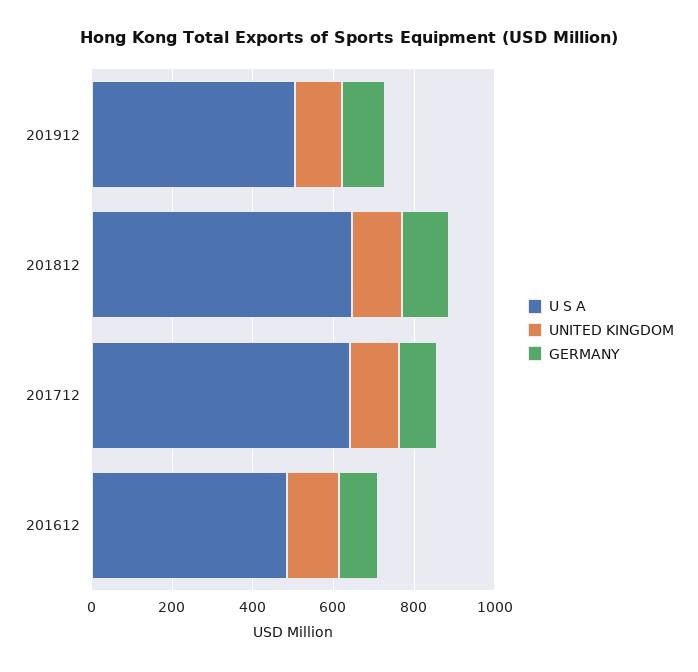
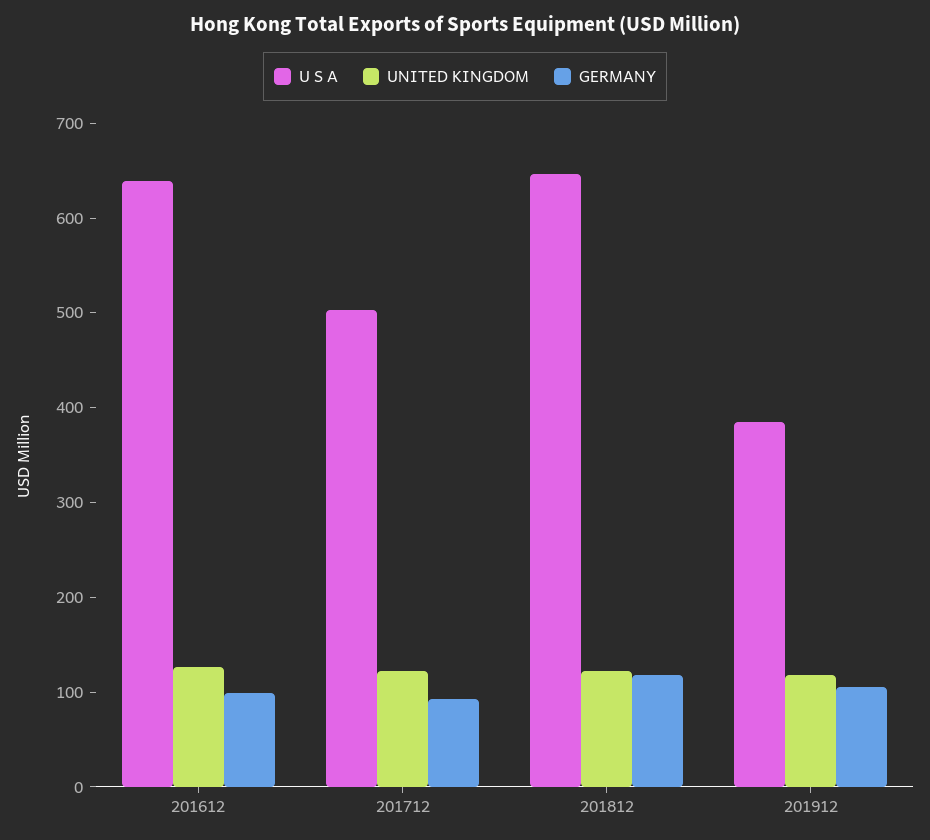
  {
    "U S A": {
-     "201912": 500,
+     "201912": 380,
      "201812": 640,
-     "201712": 650,
+     "201712": 500,
-     "201612": 500
+     "201612": 640
    },
    "UNITED KINGDOM": {
      "201912": 120,
      "201812": 120,
      "201712": 120,
      "201612": 120
    },
    "GERMANY": {
      "201912": 100,
      "201812": 120,
      "201712": 100,
      "201612": 100
    }
  }

